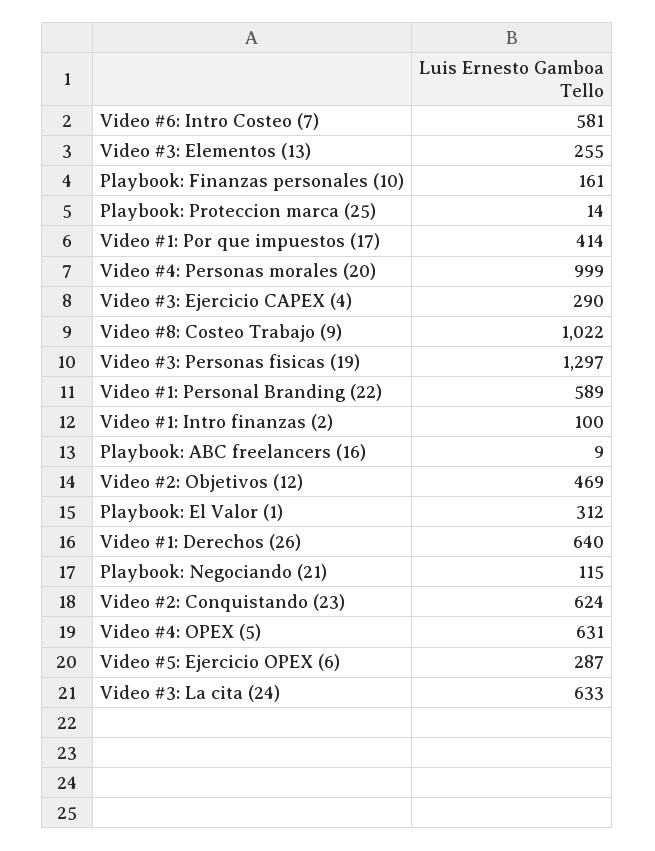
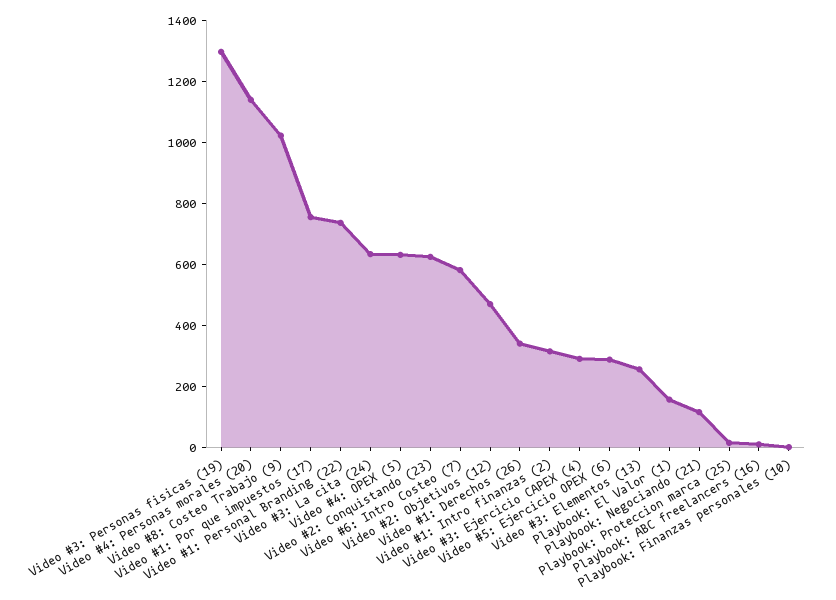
  {
    "Video #6: Intro Costeo (7)": 581,
    "Video #3: Elementos (13)": 255,
-   "Playbook: Finanzas personales (10)": 161,
+   "Playbook: Finanzas personales (10)": 0,
    "Playbook: Proteccion marca (25)": 14,
-   "Video #1: Por que impuestos (17)": 414,
+   "Video #1: Por que impuestos (17)": 750,
-   "Video #4: Personas morales (20)": 999,
+   "Video #4: Personas morales (20)": 1150,
    "Video #3: Ejercicio CAPEX (4)": 290,
    "Video #8: Costeo Trabajo (9)": 1022,
    "Video #3: Personas fisicas (19)": 1297,
-   "Video #1: Personal Branding (22)": 589,
+   "Video #1: Personal Branding (22)": 750,
-   "Video #1: Intro finanzas (2)": 100,
+   "Video #1: Intro finanzas (2)": 300,
    "Playbook: ABC freelancers (16)": 9,
    "Video #2: Objetivos (12)": 469,
-   "Playbook: El Valor (1)": 312,
+   "Playbook: El Valor (1)": 150,
-   "Video #1: Derechos (26)": 640,
+   "Video #1: Derechos (26)": 350,
    "Playbook: Negociando (21)": 115,
    "Video #2: Conquistando (23)": 624,
    "Video #4: OPEX (5)": 631,
    "Video #5: Ejercicio OPEX (6)": 287,
    "Video #3: La cita (24)": 633
  }

